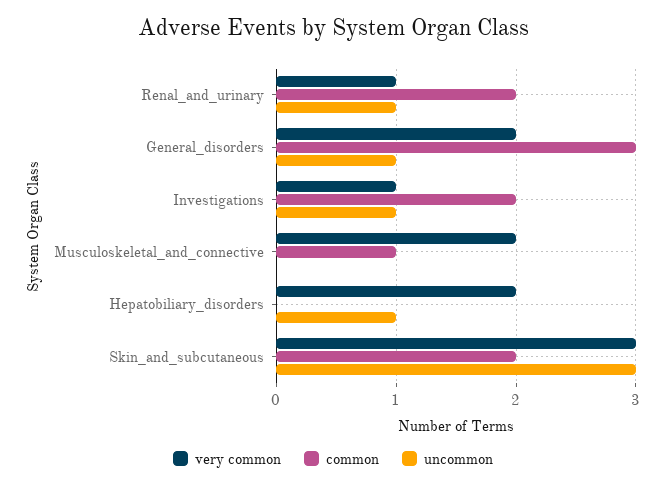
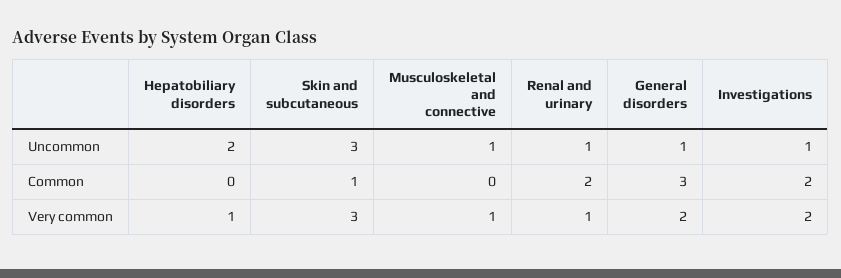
  {
    "very common": {
      "Renal_and_urinary": 1,
      "General_disorders": 2,
-     "Investigations": 1,
+     "Investigations": 2,
-     "Musculoskeletal_and_connective": 2,
+     "Musculoskeletal_and_connective": 1,
-     "Hepatobiliary_disorders": 2,
+     "Hepatobiliary_disorders": 1,
      "Skin_and_subcutaneous": 3
    },
    "common": {
      "Renal_and_urinary": 2,
      "General_disorders": 3,
      "Investigations": 2,
-     "Musculoskeletal_and_connective": 1,
+     "Musculoskeletal_and_connective": 0,
      "Hepatobiliary_disorders": 0,
-     "Skin_and_subcutaneous": 2
+     "Skin_and_subcutaneous": 1
    },
    "uncommon": {
      "Renal_and_urinary": 1,
      "General_disorders": 1,
      "Investigations": 1,
-     "Musculoskeletal_and_connective": 0,
+     "Musculoskeletal_and_connective": 1,
-     "Hepatobiliary_disorders": 1,
+     "Hepatobiliary_disorders": 2,
      "Skin_and_subcutaneous": 3
    }
  }

